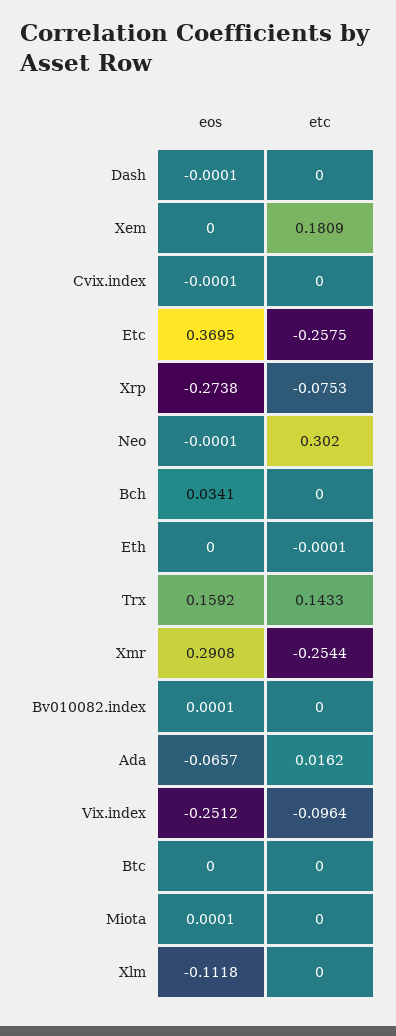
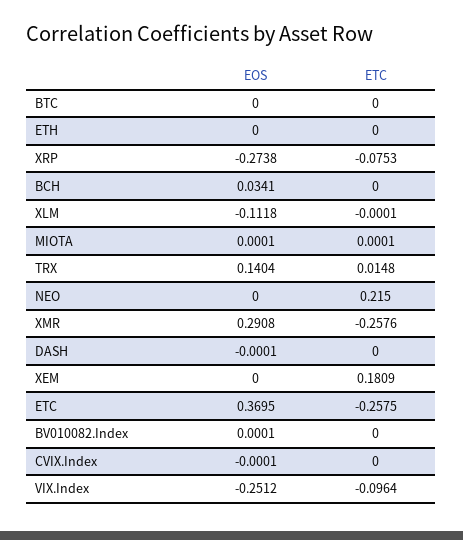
  {
    "eos": {
      "Dash": -0.0001,
      "Xem": 0,
      "Cvix.index": -0.0001,
      "Etc": 0.3695,
      "Xrp": -0.2738,
-     "Neo": -0.0001,
+     "Neo": 0,
      "Bch": 0.0341,
      "Eth": 0,
-     "Trx": 0.1592,
+     "Trx": 0.1404,
      "Xmr": 0.2908,
      "Bv010082.index": 0.0001,
-     "Ada": -0.0657,
      "Vix.index": -0.2512,
      "Btc": 0,
      "Miota": 0.0001,
      "Xlm": -0.1118
    },
    "etc": {
      "Dash": 0,
      "Xem": 0.1809,
      "Cvix.index": 0,
      "Etc": -0.2575,
      "Xrp": -0.0753,
-     "Neo": 0.302,
+     "Neo": 0.215,
      "Bch": 0,
-     "Eth": -0.0001,
+     "Eth": 0,
-     "Trx": 0.1433,
+     "Trx": 0.0148,
-     "Xmr": -0.2544,
+     "Xmr": -0.2576,
      "Bv010082.index": 0,
-     "Ada": 0.0162,
      "Vix.index": -0.0964,
      "Btc": 0,
-     "Miota": 0,
+     "Miota": 0.0001,
-     "Xlm": 0
+     "Xlm": -0.0001
    }
  }

